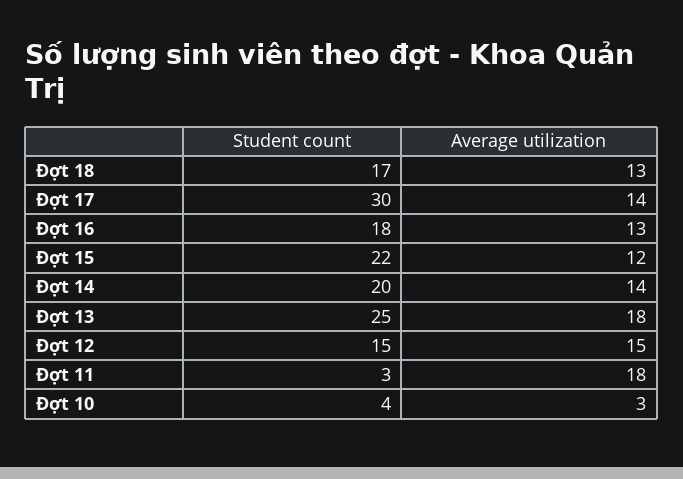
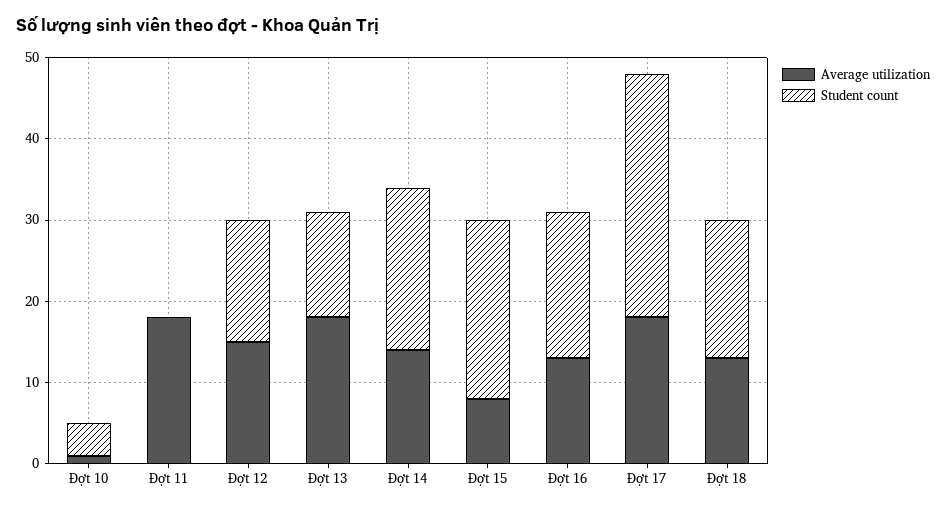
  {
    "Student count": {
      "Đợt 18": 17,
      "Đợt 17": 30,
      "Đợt 16": 18,
      "Đợt 15": 22,
      "Đợt 14": 20,
-     "Đợt 13": 25,
+     "Đợt 13": 13,
      "Đợt 12": 15,
-     "Đợt 11": 3,
+     "Đợt 11": 0,
      "Đợt 10": 4
    },
    "Average utilization": {
      "Đợt 18": 13,
-     "Đợt 17": 14,
+     "Đợt 17": 18,
      "Đợt 16": 13,
-     "Đợt 15": 12,
+     "Đợt 15": 8,
      "Đợt 14": 14,
      "Đợt 13": 18,
      "Đợt 12": 15,
      "Đợt 11": 18,
-     "Đợt 10": 3
+     "Đợt 10": 1
    }
  }

